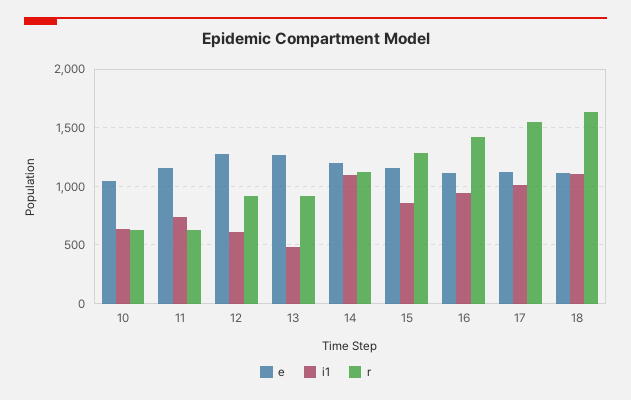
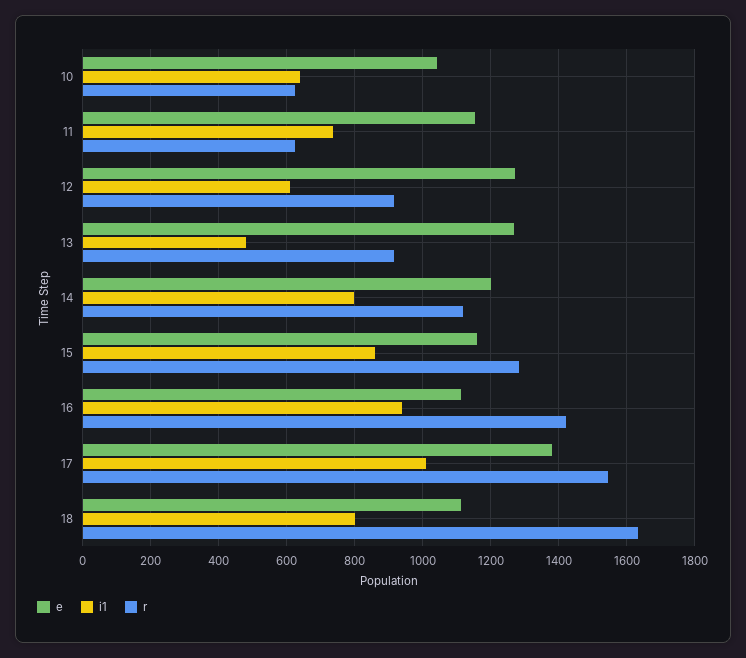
  {
    "e": {
      "10": 1040,
      "11": 1160,
      "12": 1280,
      "13": 1260,
      "14": 1200,
      "15": 1160,
      "16": 1120,
-     "17": 1100,
+     "17": 1380,
      "18": 1120
    },
    "i1": {
      "10": 640,
      "11": 740,
      "12": 600,
      "13": 480,
-     "14": 1100,
+     "14": 800,
      "15": 860,
      "16": 940,
      "17": 1020,
-     "18": 1100
+     "18": 800
    },
    "r": {
      "10": 620,
      "11": 620,
      "12": 920,
      "13": 920,
      "14": 1120,
      "15": 1280,
      "16": 1420,
      "17": 1540,
      "18": 1640
    }
  }

